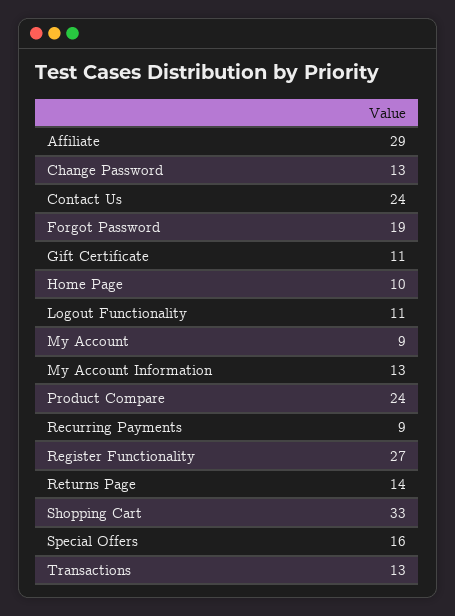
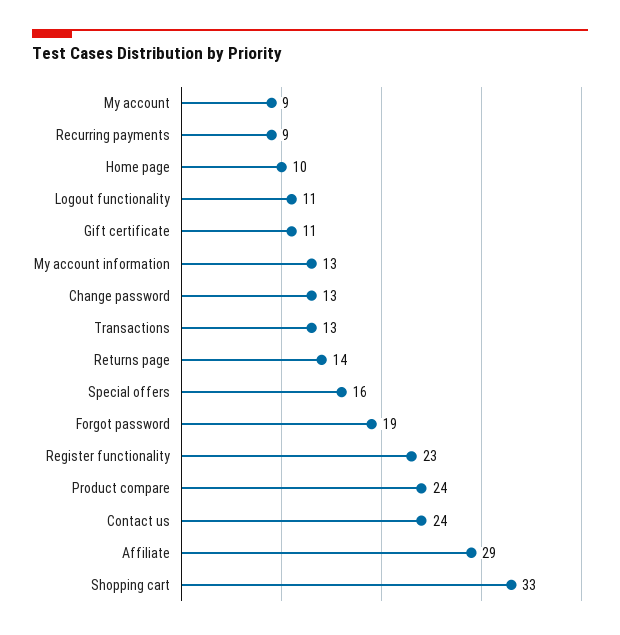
  {
    "Affiliate": 29,
    "Change Password": 13,
    "Contact Us": 24,
    "Forgot Password": 19,
    "Gift Certificate": 11,
    "Home Page": 10,
    "Logout Functionality": 11,
    "My Account": 9,
    "My Account Information": 13,
    "Product Compare": 24,
    "Recurring Payments": 9,
-   "Register Functionality": 27,
+   "Register Functionality": 23,
    "Returns Page": 14,
    "Shopping Cart": 33,
    "Special Offers": 16,
    "Transactions": 13
  }

